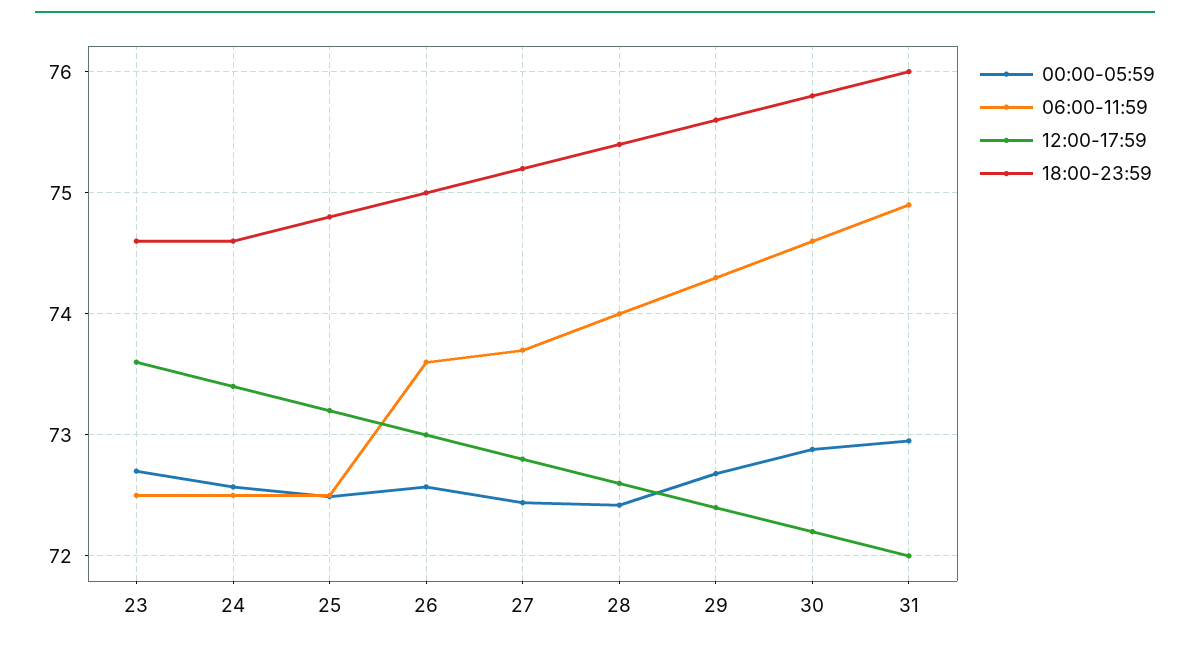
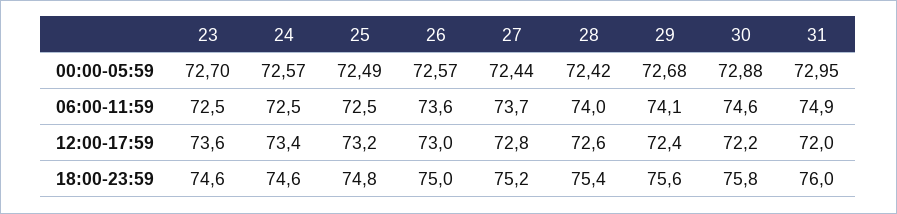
  {
    "00:00-05:59": {
      "23": 72.7,
      "24": 72.57,
      "25": 72.49,
      "26": 72.57,
      "27": 72.44,
      "28": 72.42,
      "29": 72.68,
      "30": 72.88,
      "31": 72.95
    },
    "06:00-11:59": {
      "23": 72.5,
      "24": 72.5,
      "25": 72.5,
      "26": 73.6,
      "27": 73.7,
      "28": 74,
-     "29": 74.3,
+     "29": 74.1,
      "30": 74.6,
      "31": 74.9
    },
    "12:00-17:59": {
      "23": 73.6,
      "24": 73.4,
      "25": 73.2,
      "26": 73,
      "27": 72.8,
      "28": 72.6,
      "29": 72.4,
      "30": 72.2,
      "31": 72
    },
    "18:00-23:59": {
      "23": 74.6,
      "24": 74.6,
      "25": 74.8,
      "26": 75,
      "27": 75.2,
      "28": 75.4,
      "29": 75.6,
      "30": 75.8,
      "31": 76
    }
  }

